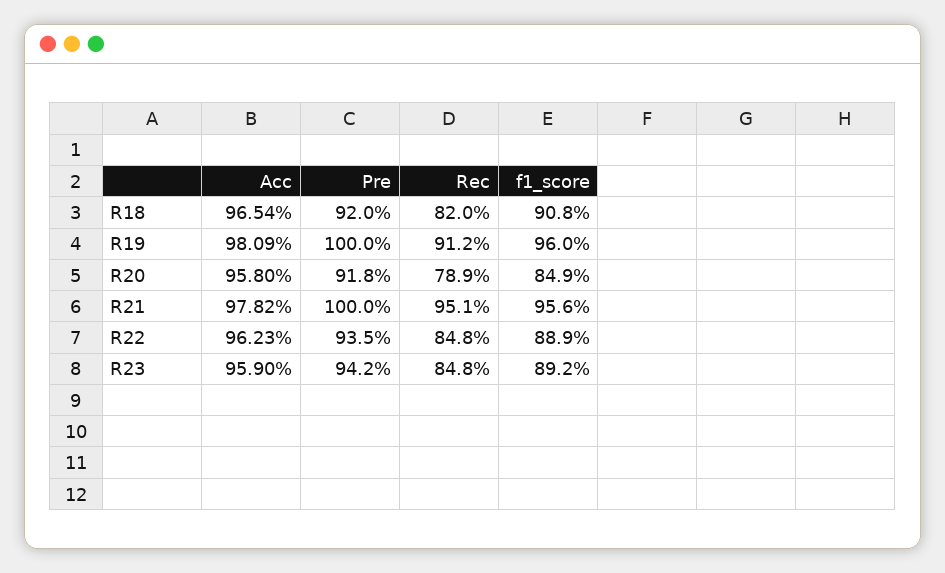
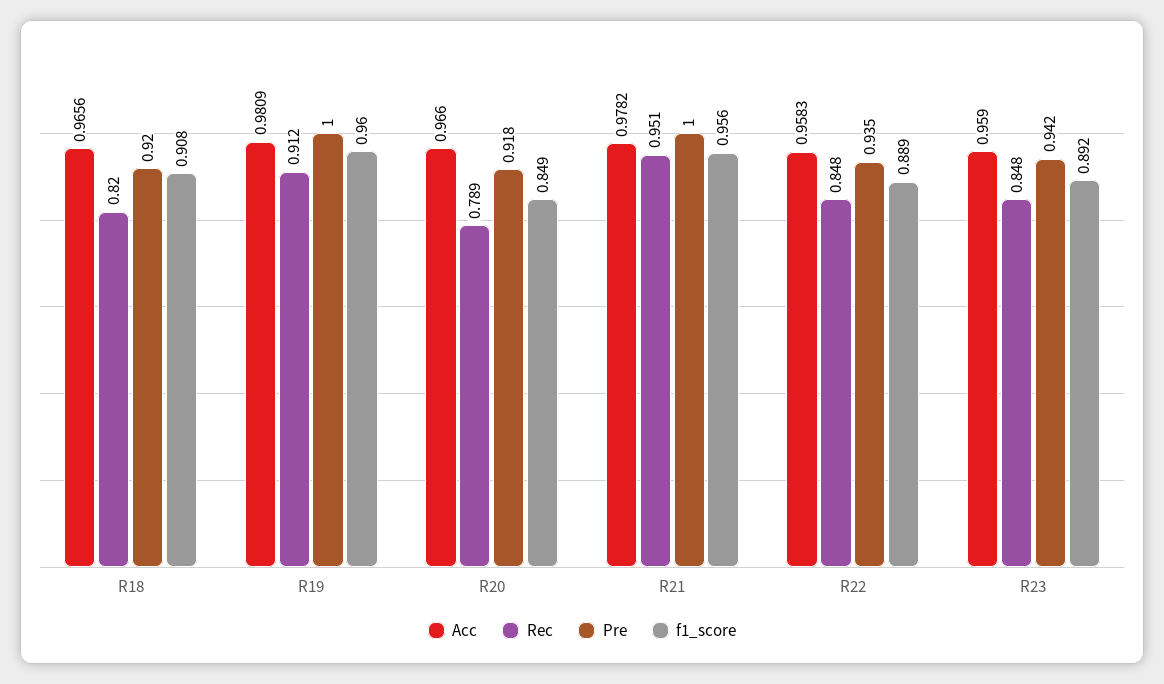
  {
    "Acc": {
-     "R18": 0.9654,
+     "R18": 0.9656,
      "R19": 0.9809,
-     "R20": 0.958,
+     "R20": 0.966,
      "R21": 0.9782,
-     "R22": 0.9623,
+     "R22": 0.9583,
      "R23": 0.959
    },
    "Pre": {
      "R18": 0.92,
      "R19": 1,
      "R20": 0.918,
      "R21": 1,
      "R22": 0.935,
      "R23": 0.942
    },
    "Rec": {
      "R18": 0.82,
      "R19": 0.912,
      "R20": 0.789,
      "R21": 0.951,
      "R22": 0.848,
      "R23": 0.848
    },
    "f1_score": {
      "R18": 0.908,
      "R19": 0.96,
      "R20": 0.849,
      "R21": 0.956,
      "R22": 0.889,
      "R23": 0.892
    }
  }

